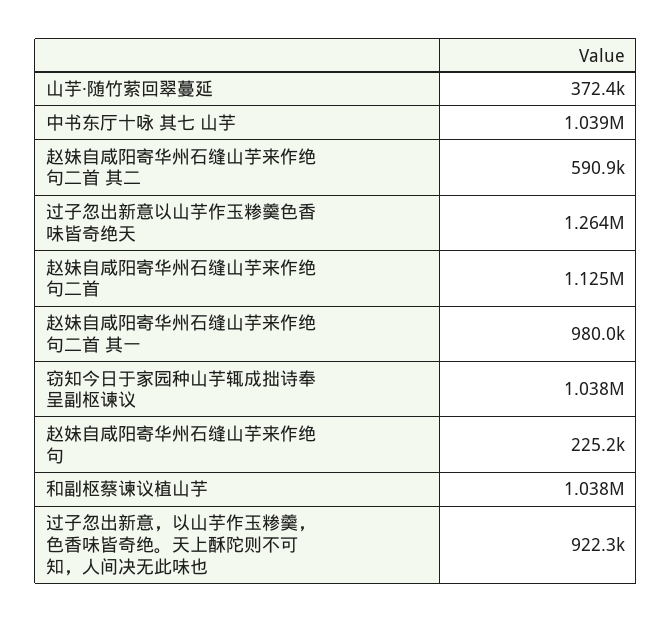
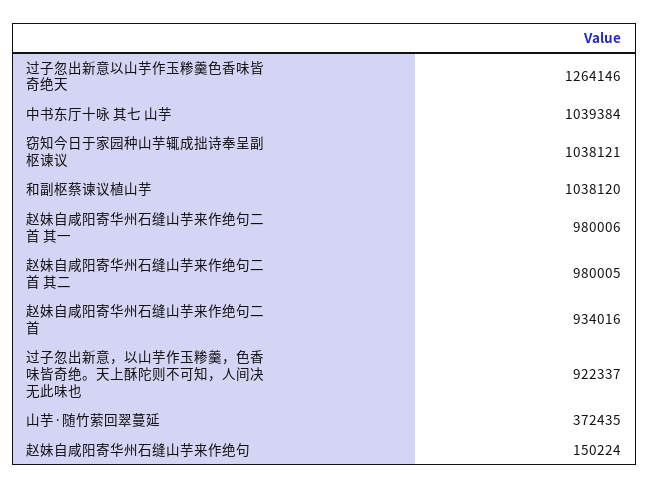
  {
    "山芋·随竹萦回翠蔓延": 372435,
    "中书东厅十咏 其七 山芋": 1039384,
-   "赵妹自咸阳寄华州石缝山芋来作绝句二首 其二": 590900,
+   "赵妹自咸阳寄华州石缝山芋来作绝句二首 其二": 980005,
    "过子忽出新意以山芋作玉糁羹色香味皆奇绝天": 1264146,
-   "赵妹自咸阳寄华州石缝山芋来作绝句二首": 1125000,
+   "赵妹自咸阳寄华州石缝山芋来作绝句二首": 934016,
    "赵妹自咸阳寄华州石缝山芋来作绝句二首 其一": 980006,
    "窃知今日于家园种山芋辄成拙诗奉呈副枢谏议": 1038121,
-   "赵妹自咸阳寄华州石缝山芋来作绝句": 225200,
+   "赵妹自咸阳寄华州石缝山芋来作绝句": 150224,
    "和副枢蔡谏议植山芋": 1038120,
    "过子忽出新意，以山芋作玉糁羹，色香味皆奇绝。天上酥陀则不可知，人间决无此味也": 922337
  }

